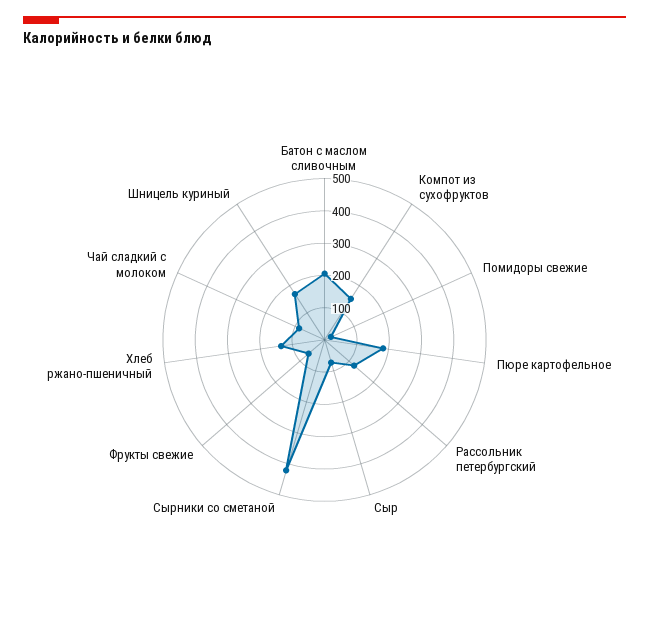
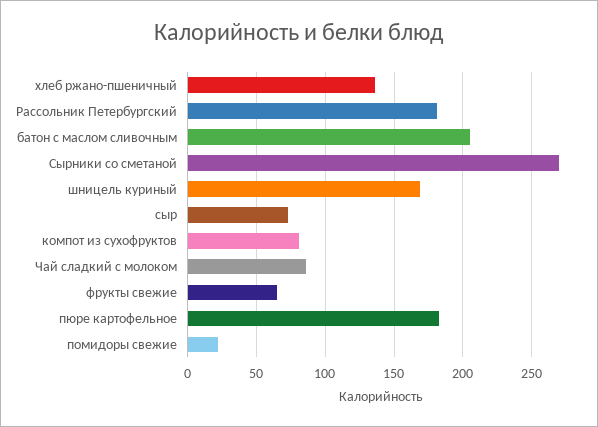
  {
    "Батон с маслом сливочным": 205,
-   "Компот из сухофруктов": 150,
+   "Компот из сухофруктов": 80,
    "Помидоры свежие": 20,
    "Пюре картофельное": 185,
-   "Рассольник петербургский": 125,
+   "Рассольник петербургский": 180,
    "Сыр": 75,
-   "Сырники со сметаной": 425,
+   "Сырники со сметаной": 270,
    "Фрукты свежие": 65,
    "Хлеб ржано-пшеничный": 135,
    "Чай сладкий с молоком": 85,
    "Шницель куриный": 170
  }

